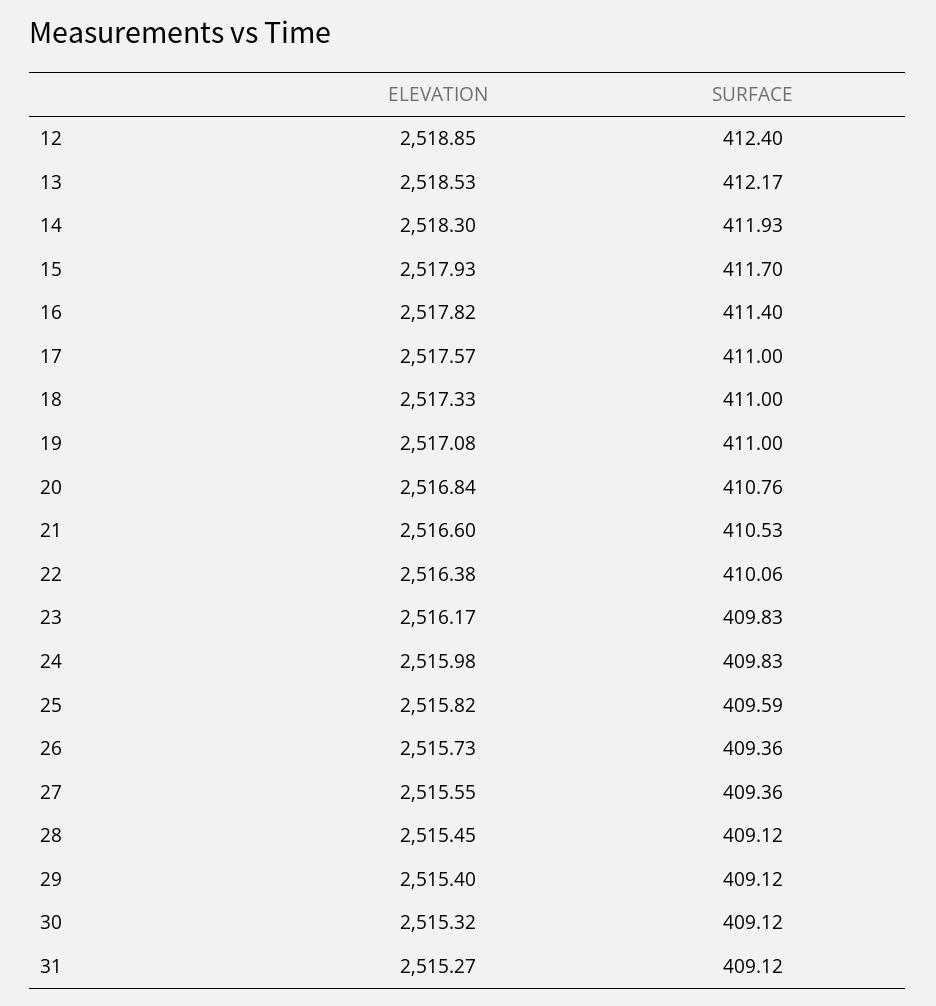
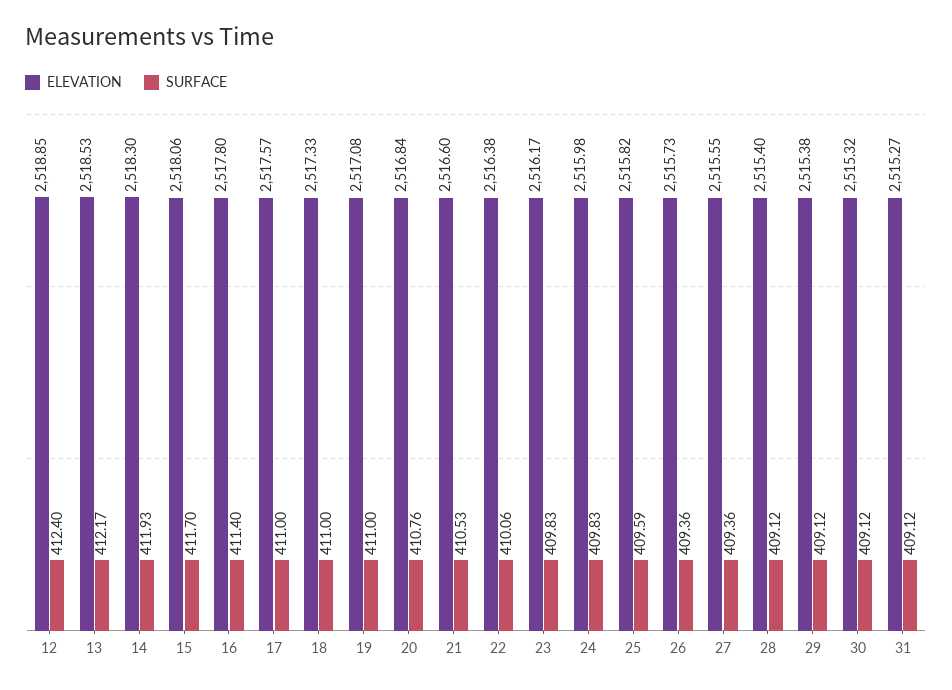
  {
    "ELEVATION": {
      "12": 2518.85,
      "13": 2518.53,
      "14": 2518.3,
-     "15": 2517.93,
+     "15": 2518.06,
-     "16": 2517.82,
+     "16": 2517.8,
      "17": 2517.57,
      "18": 2517.33,
      "19": 2517.08,
      "20": 2516.84,
      "21": 2516.6,
      "22": 2516.38,
      "23": 2516.17,
      "24": 2515.98,
      "25": 2515.82,
      "26": 2515.73,
      "27": 2515.55,
-     "28": 2515.45,
+     "28": 2515.4,
-     "29": 2515.4,
+     "29": 2515.38,
      "30": 2515.32,
      "31": 2515.27
    },
    "SURFACE": {
      "12": 412.4,
      "13": 412.17,
      "14": 411.93,
      "15": 411.7,
      "16": 411.4,
      "17": 411,
      "18": 411,
      "19": 411,
      "20": 410.76,
      "21": 410.53,
      "22": 410.06,
      "23": 409.83,
      "24": 409.83,
      "25": 409.59,
      "26": 409.36,
      "27": 409.36,
      "28": 409.12,
      "29": 409.12,
      "30": 409.12,
      "31": 409.12
    }
  }

